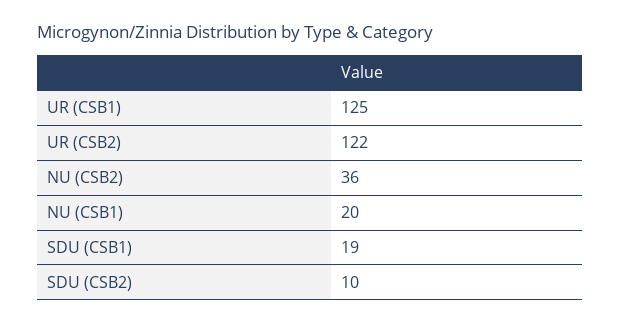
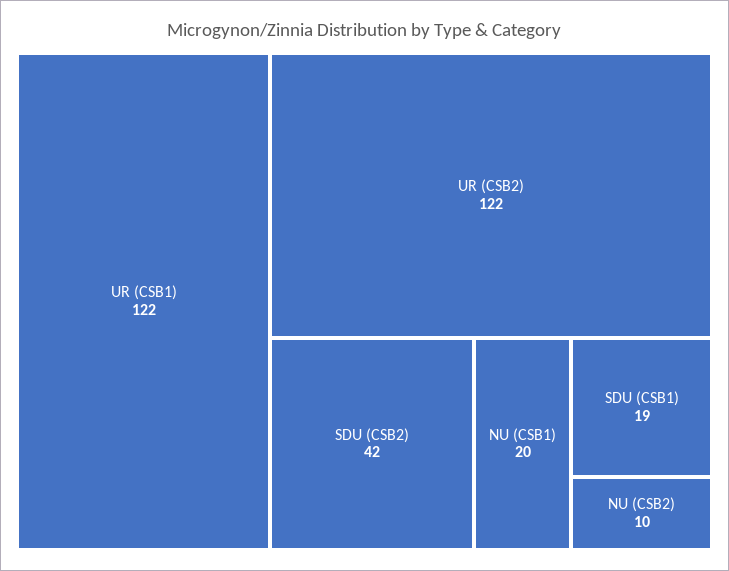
  {
-   "UR (CSB1)": 125,
+   "UR (CSB1)": 122,
    "UR (CSB2)": 122,
-   "NU (CSB2)": 36,
+   "NU (CSB2)": 10,
    "NU (CSB1)": 20,
    "SDU (CSB1)": 19,
-   "SDU (CSB2)": 10
+   "SDU (CSB2)": 42
  }

